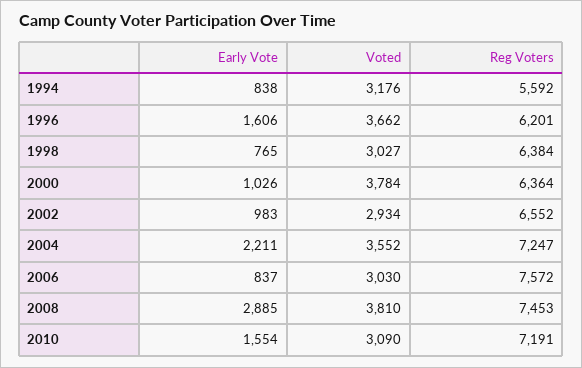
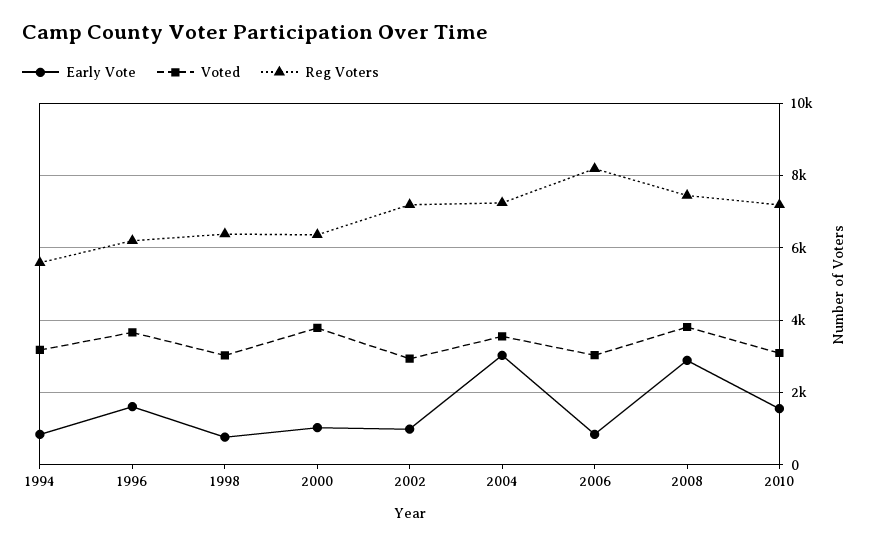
  {
    "Early Vote": {
      "1994": 838,
      "1996": 1606,
      "1998": 765,
      "2000": 1026,
      "2002": 983,
-     "2004": 2211,
+     "2004": 3000,
      "2006": 837,
      "2008": 2885,
      "2010": 1554
    },
    "Voted": {
      "1994": 3176,
      "1996": 3662,
      "1998": 3027,
      "2000": 3784,
      "2002": 2934,
      "2004": 3552,
      "2006": 3030,
      "2008": 3810,
      "2010": 3090
    },
    "Reg Voters": {
      "1994": 5592,
      "1996": 6201,
      "1998": 6384,
      "2000": 6364,
-     "2002": 6552,
+     "2002": 7200,
      "2004": 7247,
-     "2006": 7572,
+     "2006": 8200,
      "2008": 7453,
      "2010": 7191
    }
  }

